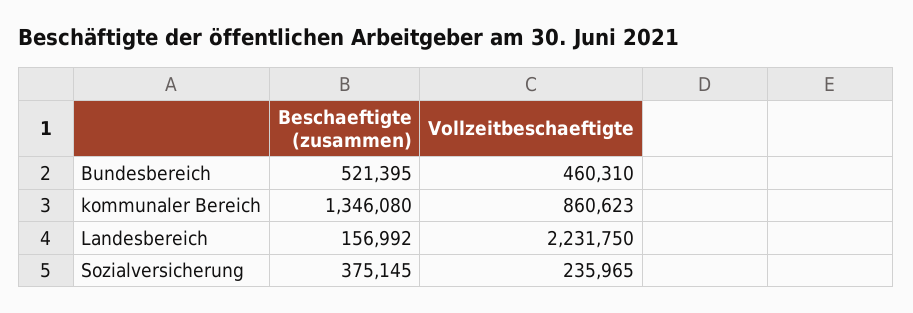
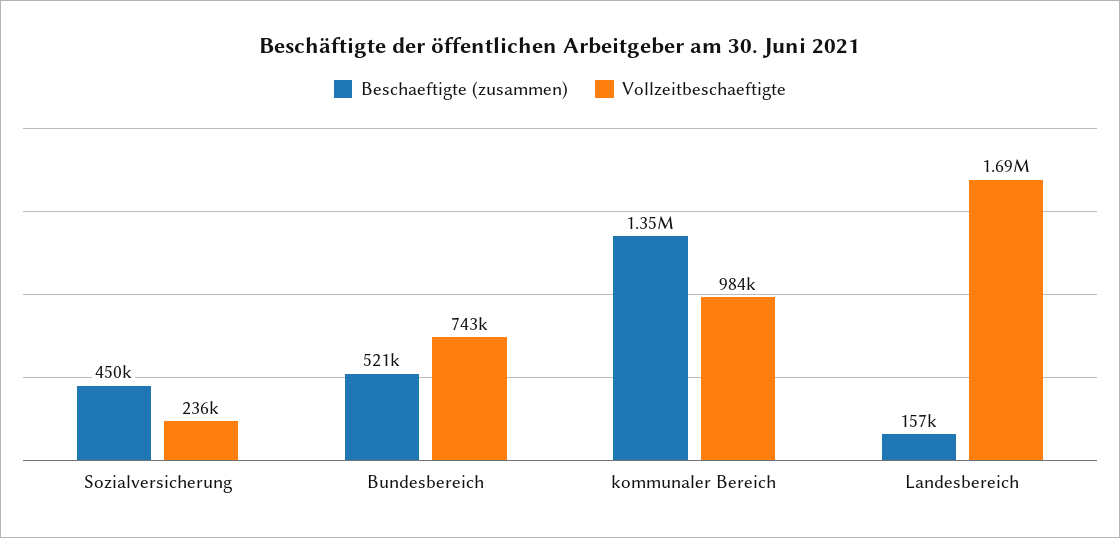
  {
    "Beschaeftigte (zusammen)": {
      "Bundesbereich": 521395,
      "kommunaler Bereich": 1346080,
      "Landesbereich": 156992,
-     "Sozialversicherung": 375145
+     "Sozialversicherung": 450000
    },
    "Vollzeitbeschaeftigte": {
-     "Bundesbereich": 460310,
+     "Bundesbereich": 743000,
-     "kommunaler Bereich": 860623,
+     "kommunaler Bereich": 984000,
-     "Landesbereich": 2231750,
+     "Landesbereich": 1690000,
      "Sozialversicherung": 235965
    }
  }

